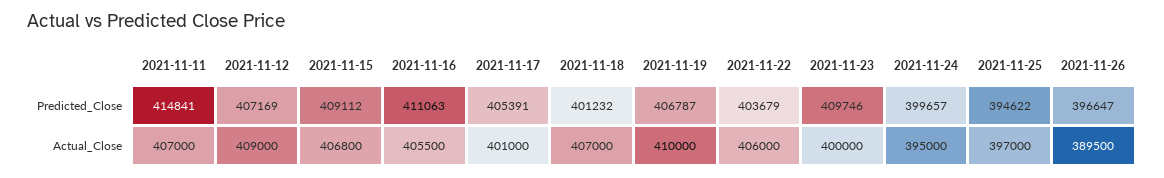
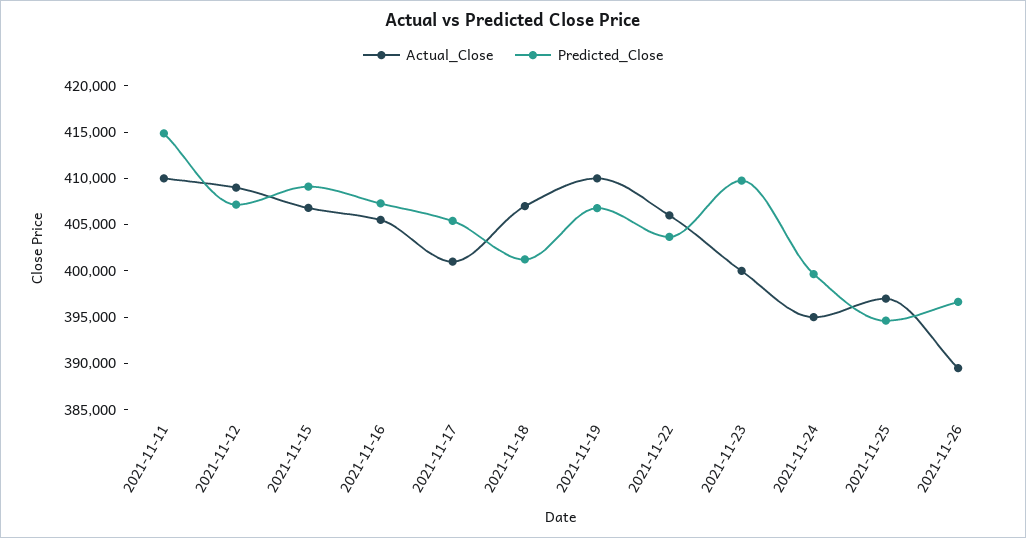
  {
    "Predicted_Close": {
      "2021-11-11": 414841,
      "2021-11-12": 407169,
      "2021-11-15": 409112,
-     "2021-11-16": 411063,
+     "2021-11-16": 407000,
      "2021-11-17": 405391,
      "2021-11-18": 401232,
      "2021-11-19": 406787,
      "2021-11-22": 403679,
      "2021-11-23": 409746,
      "2021-11-24": 399657,
      "2021-11-25": 394622,
      "2021-11-26": 396647
    },
    "Actual_Close": {
-     "2021-11-11": 407000,
+     "2021-11-11": 410000,
      "2021-11-12": 409000,
      "2021-11-15": 406800,
      "2021-11-16": 405500,
      "2021-11-17": 401000,
      "2021-11-18": 407000,
      "2021-11-19": 410000,
      "2021-11-22": 406000,
      "2021-11-23": 400000,
      "2021-11-24": 395000,
      "2021-11-25": 397000,
      "2021-11-26": 389500
    }
  }

